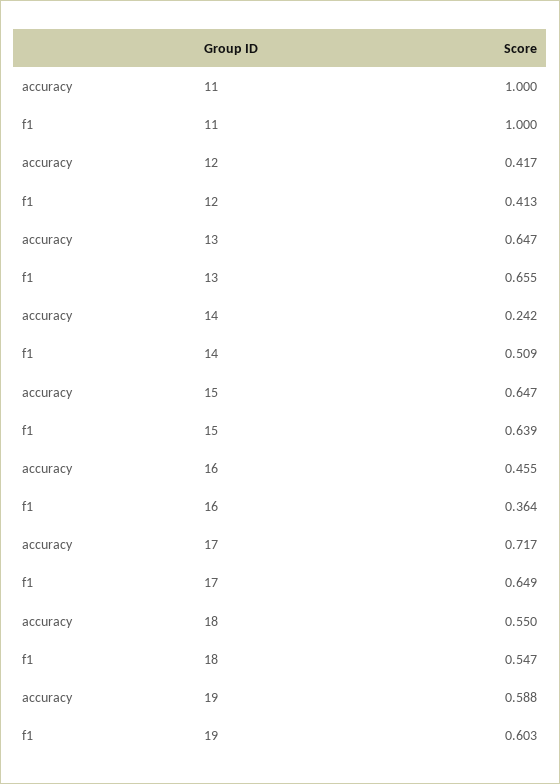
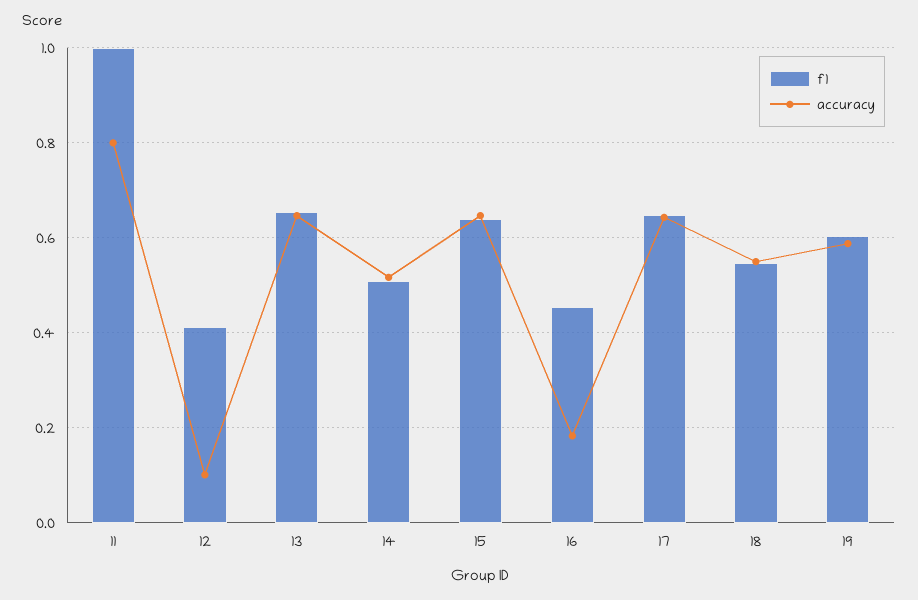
  {
    "accuracy": {
-     "11": 1,
+     "11": 0.8,
-     "12": 0.417,
+     "12": 0.1,
      "13": 0.647,
-     "14": 0.242,
+     "14": 0.52,
      "15": 0.647,
-     "16": 0.455,
+     "16": 0.18,
-     "17": 0.717,
+     "17": 0.64,
      "18": 0.55,
      "19": 0.588
    },
    "f1": {
      "11": 1,
      "12": 0.413,
      "13": 0.655,
      "14": 0.509,
      "15": 0.639,
-     "16": 0.364,
+     "16": 0.46,
      "17": 0.649,
      "18": 0.547,
      "19": 0.603
    }
  }

